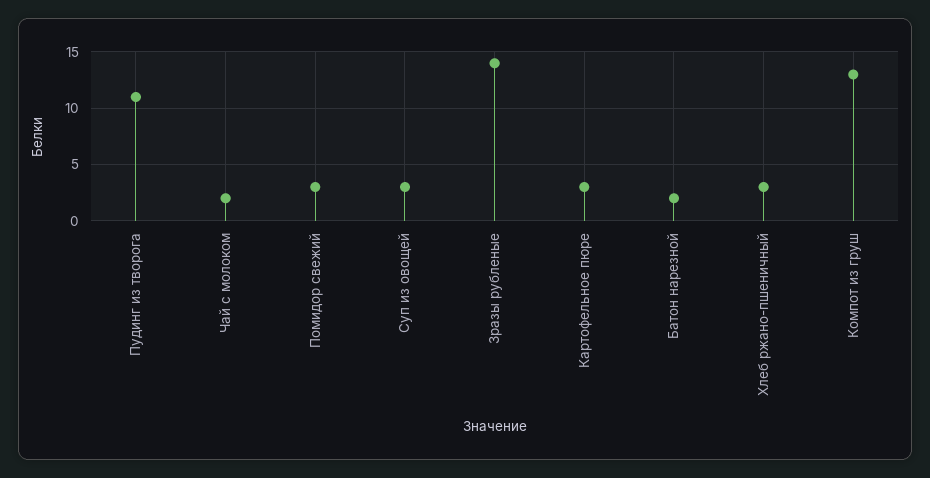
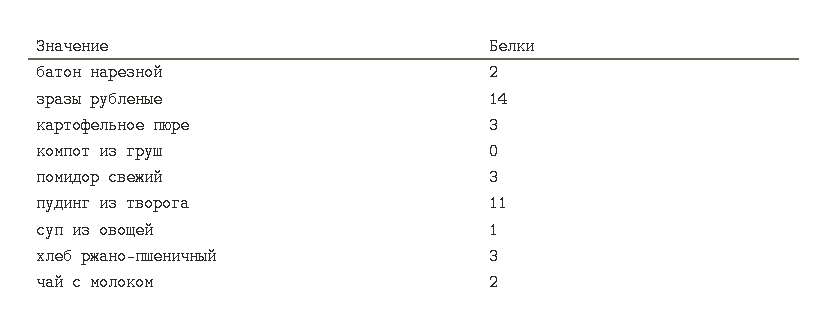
  {
    "Пудинг из творога": 11,
    "Чай с молоком": 2,
    "Помидор свежий": 3,
-   "Суп из овощей": 3,
+   "Суп из овощей": 1,
    "Зразы рубленые": 14,
    "Картофельное пюре": 3,
    "Батон нарезной": 2,
    "Хлеб ржано-пшеничный": 3,
-   "Компот из груш": 13
+   "Компот из груш": 0
  }

